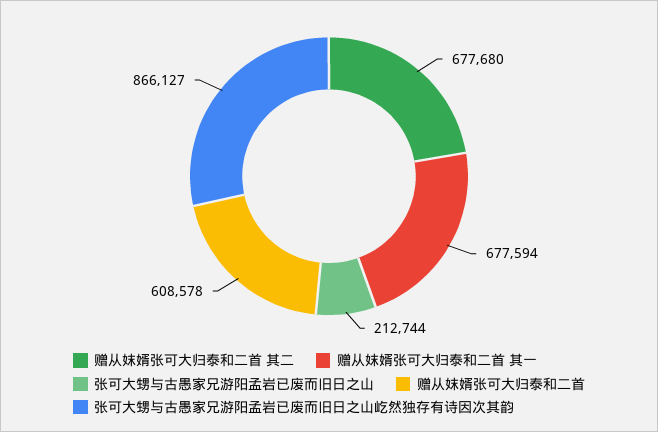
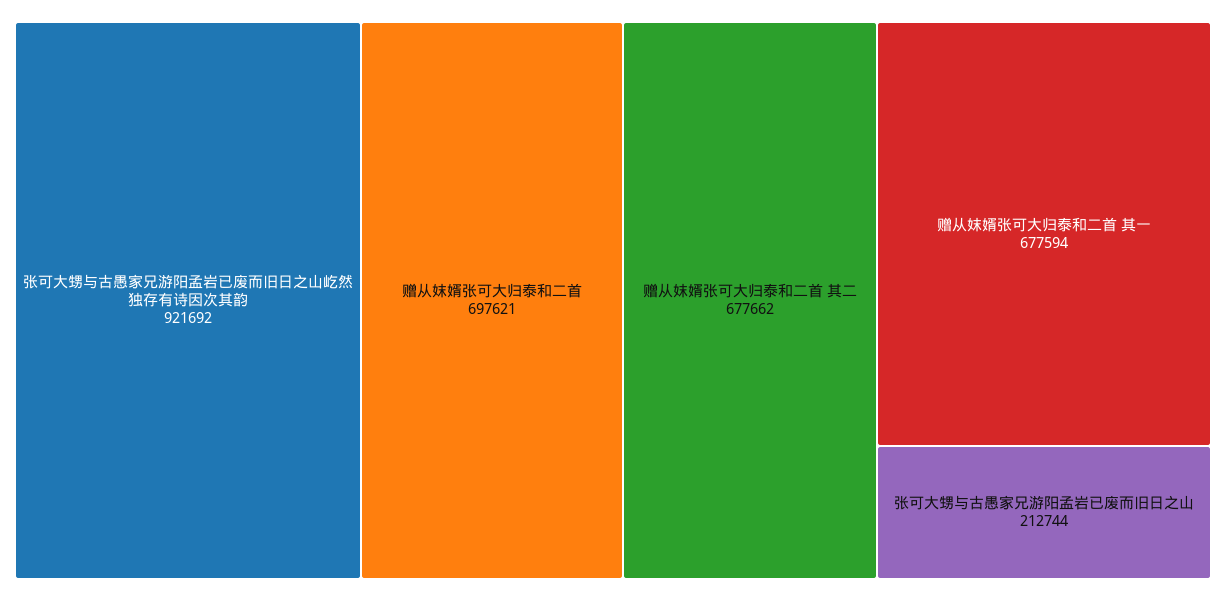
  {
-   "赠从妺婿张可大归泰和二首 其二": 677680,
+   "赠从妺婿张可大归泰和二首 其二": 677662,
    "赠从妺婿张可大归泰和二首 其一": 677594,
    "张可大甥与古愚家兄游阳孟岩已废而旧日之山": 212744,
-   "赠从妺婿张可大归泰和二首": 608578,
+   "赠从妺婿张可大归泰和二首": 697621,
-   "张可大甥与古愚家兄游阳孟岩已废而旧日之山屹然独存有诗因次其韵": 866127
+   "张可大甥与古愚家兄游阳孟岩已废而旧日之山屹然独存有诗因次其韵": 921692
  }

